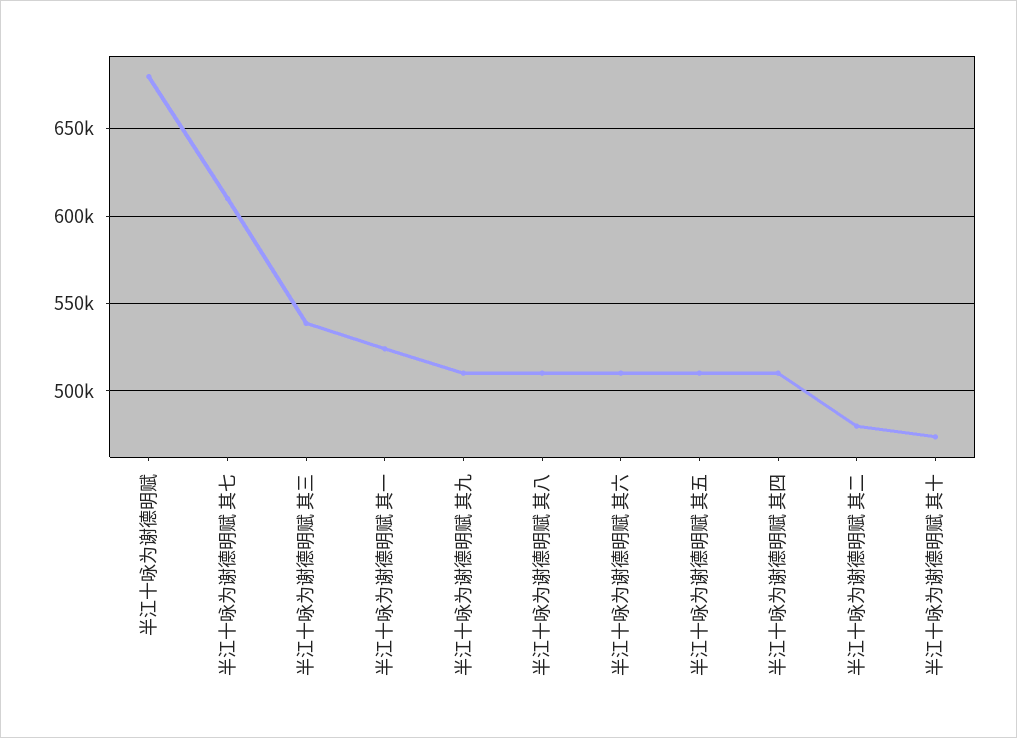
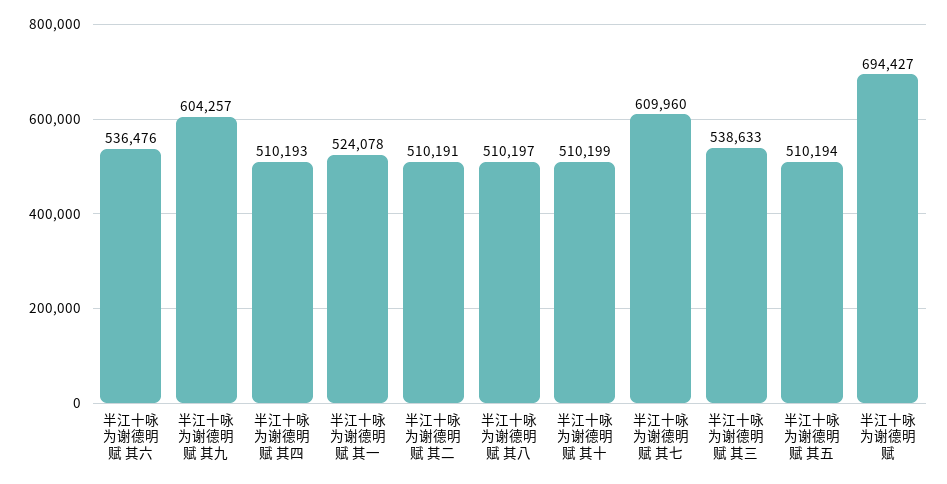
  {
-   "半江十咏为谢德明赋": 680000,
+   "半江十咏为谢德明赋": 694427,
    "半江十咏为谢德明赋 其七": 609960,
    "半江十咏为谢德明赋 其三": 538633,
    "半江十咏为谢德明赋 其一": 524078,
-   "半江十咏为谢德明赋 其九": 510000,
+   "半江十咏为谢德明赋 其九": 604257,
    "半江十咏为谢德明赋 其八": 510197,
-   "半江十咏为谢德明赋 其六": 510000,
+   "半江十咏为谢德明赋 其六": 536476,
    "半江十咏为谢德明赋 其五": 510194,
    "半江十咏为谢德明赋 其四": 510193,
-   "半江十咏为谢德明赋 其二": 480000,
+   "半江十咏为谢德明赋 其二": 510191,
-   "半江十咏为谢德明赋 其十": 475000
+   "半江十咏为谢德明赋 其十": 510199
  }

